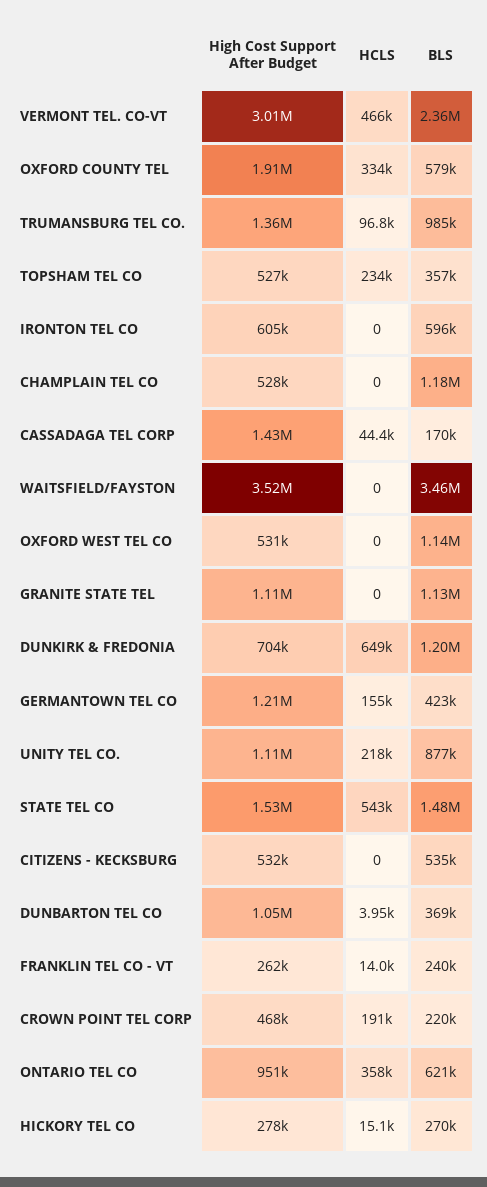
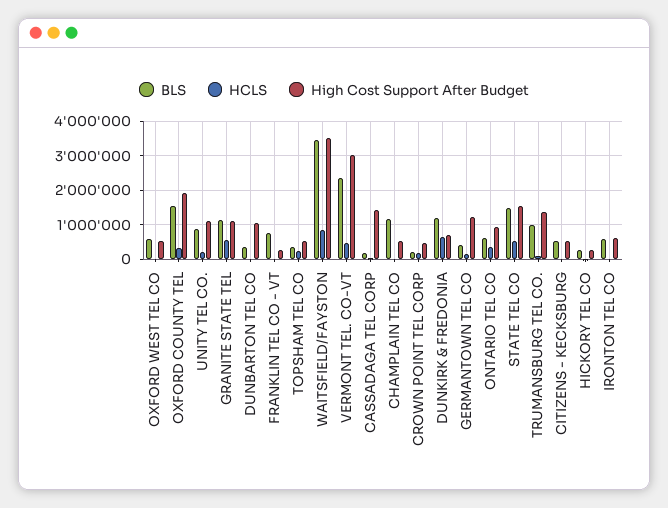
  {
    "High Cost Support After Budget": {
      "VERMONT TEL. CO-VT": 3010000,
      "OXFORD COUNTY TEL": 1910000,
      "TRUMANSBURG TEL CO.": 1360000,
      "TOPSHAM TEL CO": 527000,
      "IRONTON TEL CO": 605000,
      "CHAMPLAIN TEL CO": 528000,
      "CASSADAGA TEL CORP": 1430000,
      "WAITSFIELD/FAYSTON": 3520000,
      "OXFORD WEST TEL CO": 531000,
      "GRANITE STATE TEL": 1110000,
      "DUNKIRK & FREDONIA": 704000,
      "GERMANTOWN TEL CO": 1210000,
      "UNITY TEL CO.": 1110000,
      "STATE TEL CO": 1530000,
      "CITIZENS - KECKSBURG": 532000,
      "DUNBARTON TEL CO": 1050000,
      "FRANKLIN TEL CO - VT": 262000,
      "CROWN POINT TEL CORP": 468000,
      "ONTARIO TEL CO": 951000,
      "HICKORY TEL CO": 278000
    },
    "HCLS": {
      "VERMONT TEL. CO-VT": 466000,
      "OXFORD COUNTY TEL": 334000,
      "TRUMANSBURG TEL CO.": 96800,
      "TOPSHAM TEL CO": 234000,
      "IRONTON TEL CO": 0,
      "CHAMPLAIN TEL CO": 0,
      "CASSADAGA TEL CORP": 44400,
-     "WAITSFIELD/FAYSTON": 0,
+     "WAITSFIELD/FAYSTON": 800000,
      "OXFORD WEST TEL CO": 0,
-     "GRANITE STATE TEL": 0,
+     "GRANITE STATE TEL": 600000,
      "DUNKIRK & FREDONIA": 649000,
      "GERMANTOWN TEL CO": 155000,
      "UNITY TEL CO.": 218000,
      "STATE TEL CO": 543000,
      "CITIZENS - KECKSBURG": 0,
      "DUNBARTON TEL CO": 3950,
      "FRANKLIN TEL CO - VT": 14000,
      "CROWN POINT TEL CORP": 191000,
      "ONTARIO TEL CO": 358000,
      "HICKORY TEL CO": 15100
    },
    "BLS": {
      "VERMONT TEL. CO-VT": 2360000,
-     "OXFORD COUNTY TEL": 579000,
+     "OXFORD COUNTY TEL": 1600000,
      "TRUMANSBURG TEL CO.": 985000,
      "TOPSHAM TEL CO": 357000,
      "IRONTON TEL CO": 596000,
      "CHAMPLAIN TEL CO": 1180000,
      "CASSADAGA TEL CORP": 170000,
      "WAITSFIELD/FAYSTON": 3460000,
-     "OXFORD WEST TEL CO": 1140000,
+     "OXFORD WEST TEL CO": 600000,
      "GRANITE STATE TEL": 1130000,
      "DUNKIRK & FREDONIA": 1200000,
      "GERMANTOWN TEL CO": 423000,
      "UNITY TEL CO.": 877000,
      "STATE TEL CO": 1480000,
      "CITIZENS - KECKSBURG": 535000,
      "DUNBARTON TEL CO": 369000,
-     "FRANKLIN TEL CO - VT": 240000,
+     "FRANKLIN TEL CO - VT": 800000,
      "CROWN POINT TEL CORP": 220000,
      "ONTARIO TEL CO": 621000,
      "HICKORY TEL CO": 270000
    }
  }

